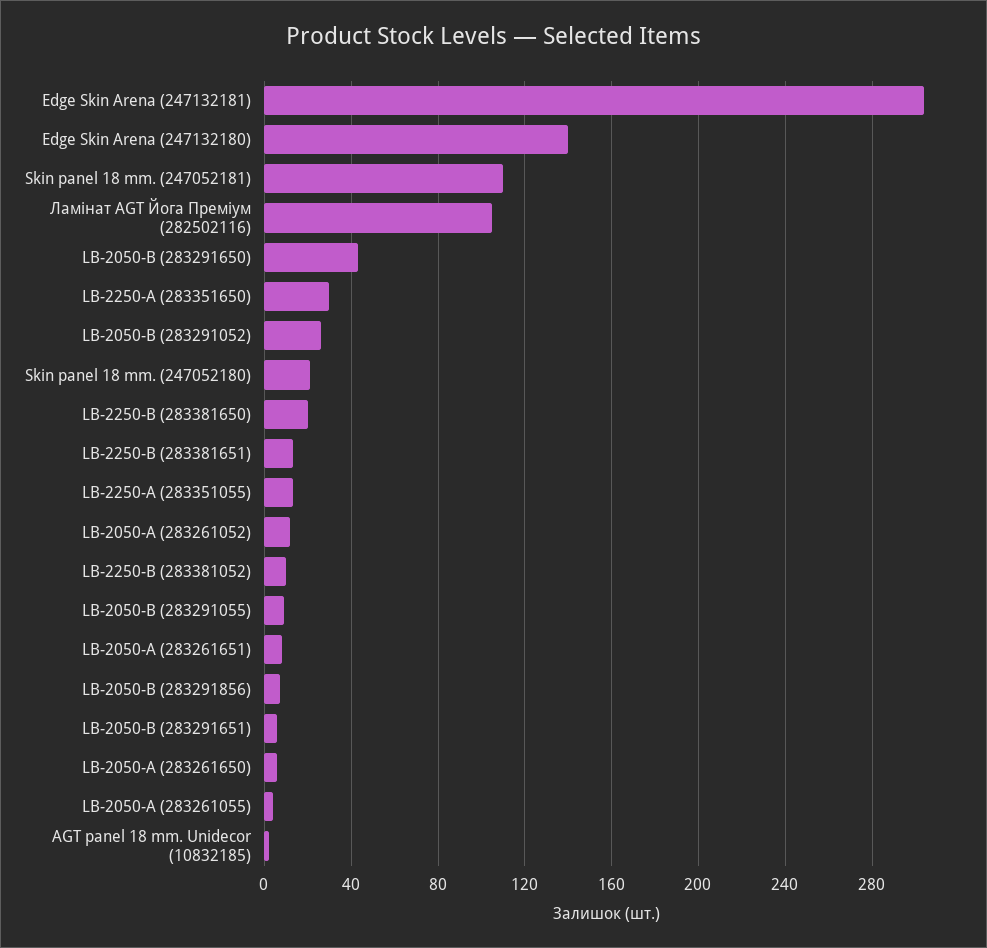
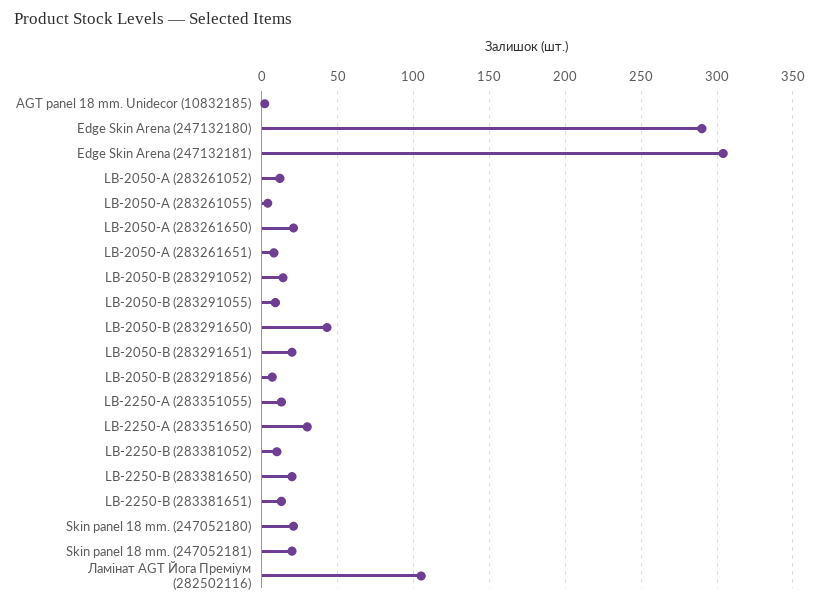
  {
    "Edge Skin Arena (247132181)": 305,
-   "Edge Skin Arena (247132180)": 140,
+   "Edge Skin Arena (247132180)": 290,
-   "Skin panel 18 mm. (247052181)": 110,
+   "Skin panel 18 mm. (247052181)": 20,
    "Ламінат AGT Йога Преміум (282502116)": 105,
    "LB-2050-В (283291650)": 45,
    "LB-2250-А (283351650)": 30,
-   "LB-2050-В (283291052)": 25,
+   "LB-2050-В (283291052)": 15,
    "Skin panel 18 mm. (247052180)": 20,
    "LB-2250-В (283381650)": 20,
    "LB-2250-В (283381651)": 15,
    "LB-2250-А (283351055)": 15,
    "LB-2050-А (283261052)": 10,
    "LB-2250-В (283381052)": 10,
    "LB-2050-В (283291055)": 10,
    "LB-2050-А (283261651)": 10,
    "LB-2050-В (283291856)": 5,
-   "LB-2050-В (283291651)": 5,
+   "LB-2050-В (283291651)": 20,
-   "LB-2050-А (283261650)": 5,
+   "LB-2050-А (283261650)": 20,
    "LB-2050-А (283261055)": 5,
    "AGT panel 18 mm. Unidecor (10832185)": 0
  }

